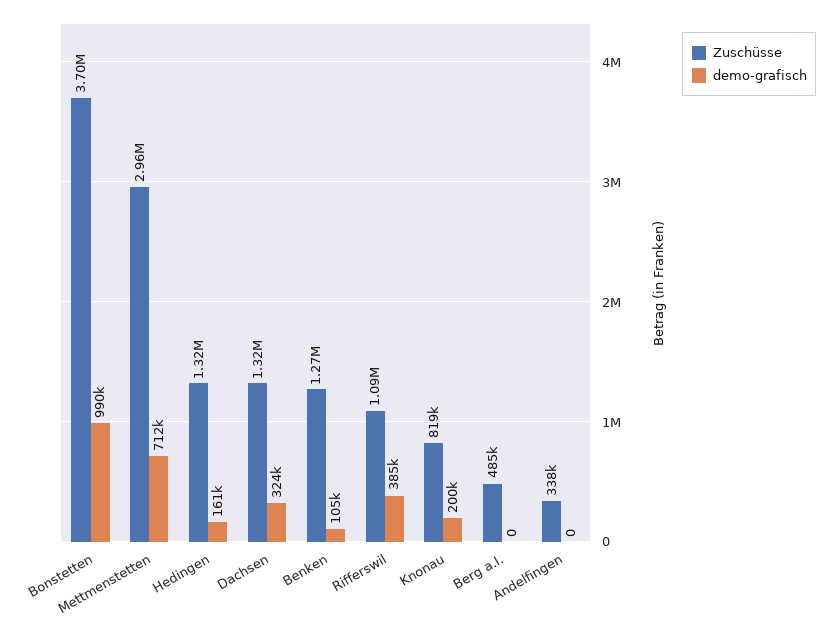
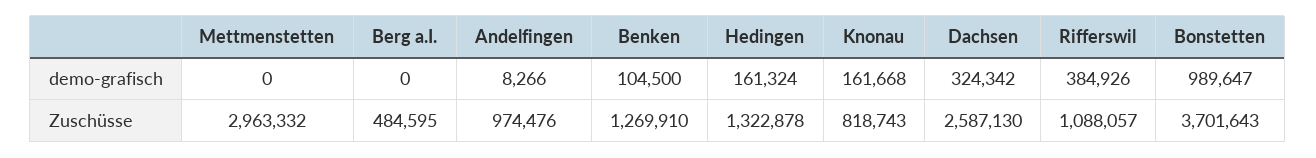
  {
    "Zuschüsse": {
      "Bonstetten": 3701643,
      "Mettmenstetten": 2963332,
      "Hedingen": 1322878,
-     "Dachsen": 1320000,
+     "Dachsen": 2587130,
      "Benken": 1269910,
      "Rifferswil": 1088057,
      "Knonau": 818743,
      "Berg a.I.": 484595,
-     "Andelfingen": 338000
+     "Andelfingen": 974476
    },
    "demo-grafisch": {
      "Bonstetten": 989647,
-     "Mettmenstetten": 712000,
+     "Mettmenstetten": 0,
      "Hedingen": 161324,
      "Dachsen": 324342,
      "Benken": 104500,
      "Rifferswil": 384926,
-     "Knonau": 200000,
+     "Knonau": 161668,
      "Berg a.I.": 0,
-     "Andelfingen": 0
+     "Andelfingen": 8266
    }
  }

